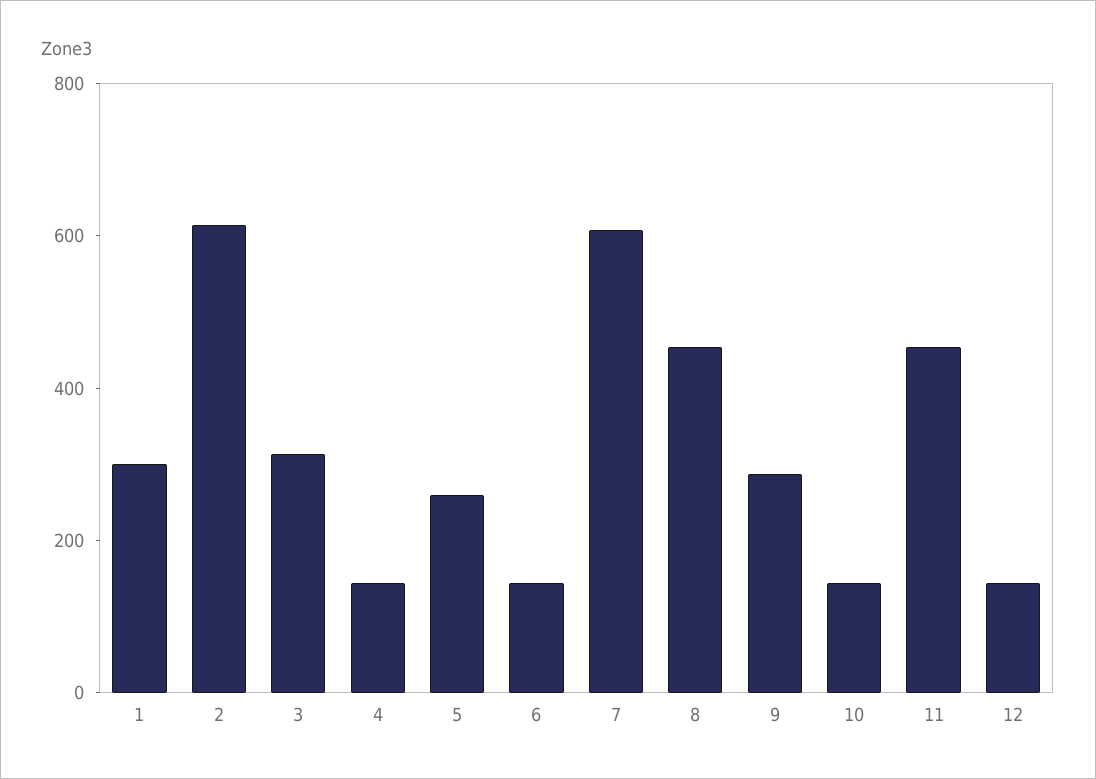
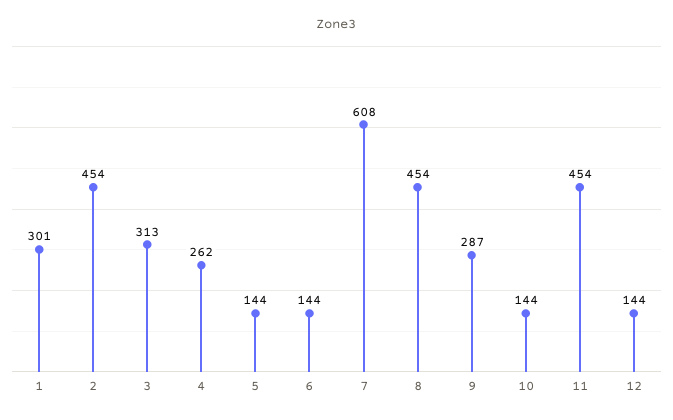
  {
    "1": 301,
-   "2": 600,
+   "2": 454,
    "3": 313,
-   "4": 150,
+   "4": 262,
-   "5": 250,
+   "5": 144,
    "6": 144,
    "7": 608,
    "8": 454,
    "9": 287,
    "10": 144,
    "11": 454,
    "12": 144
  }

